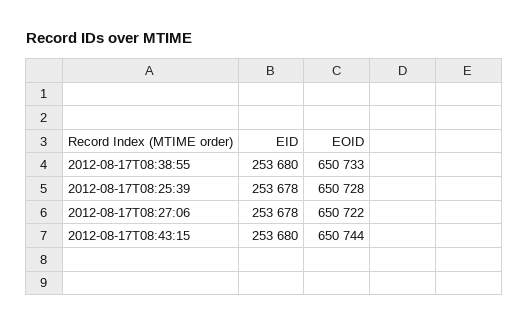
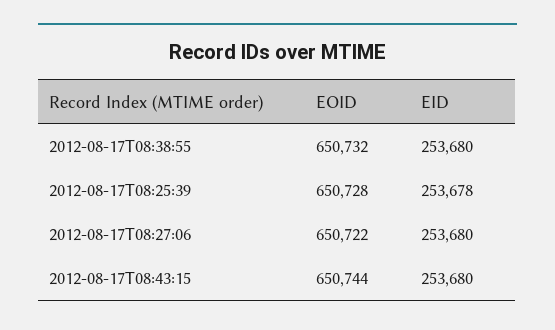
  {
    "EID": {
      "2012-08-17T08:38:55": 253680,
      "2012-08-17T08:25:39": 253678,
-     "2012-08-17T08:27:06": 253678,
+     "2012-08-17T08:27:06": 253680,
      "2012-08-17T08:43:15": 253680
    },
    "EOID": {
-     "2012-08-17T08:38:55": 650733,
+     "2012-08-17T08:38:55": 650732,
      "2012-08-17T08:25:39": 650728,
      "2012-08-17T08:27:06": 650722,
      "2012-08-17T08:43:15": 650744
    }
  }

